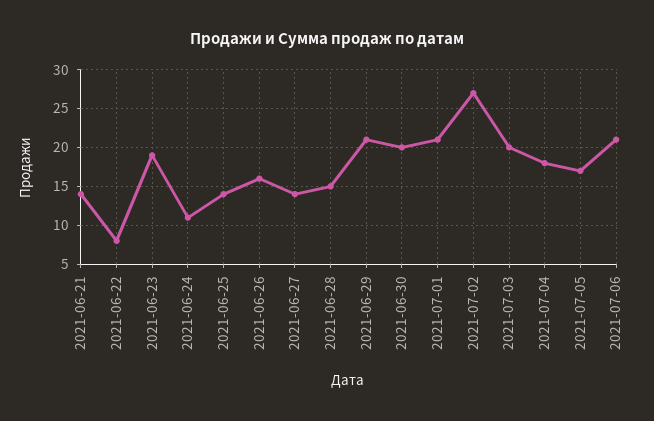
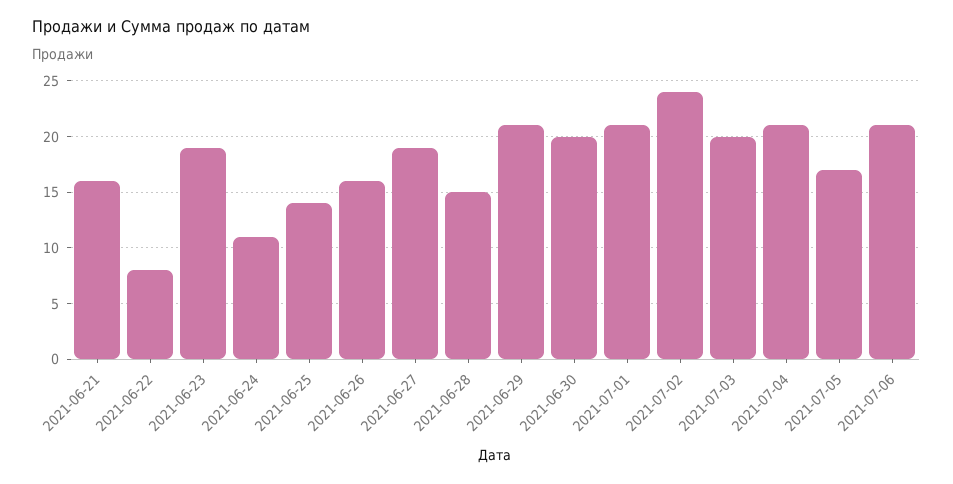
  {
-   "2021-06-21": 14,
+   "2021-06-21": 16,
    "2021-06-22": 8,
    "2021-06-23": 19,
    "2021-06-24": 11,
    "2021-06-25": 14,
    "2021-06-26": 16,
-   "2021-06-27": 14,
+   "2021-06-27": 19,
    "2021-06-28": 15,
    "2021-06-29": 21,
    "2021-06-30": 20,
    "2021-07-01": 21,
-   "2021-07-02": 27,
+   "2021-07-02": 24,
    "2021-07-03": 20,
-   "2021-07-04": 18,
+   "2021-07-04": 21,
    "2021-07-05": 17,
    "2021-07-06": 21
  }

